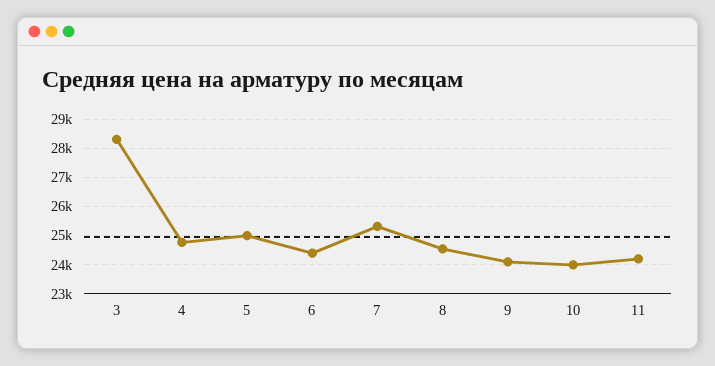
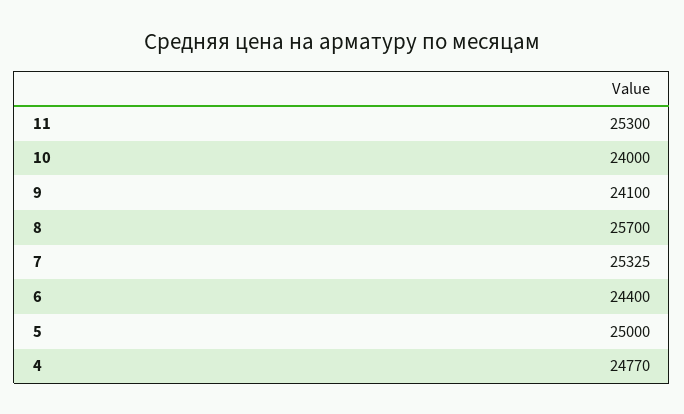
  {
-   "3": 28250,
    "4": 24770,
    "5": 25000,
    "6": 24400,
    "7": 25325,
-   "8": 24500,
+   "8": 25700,
    "9": 24100,
    "10": 24000,
-   "11": 24250
+   "11": 25300
  }

